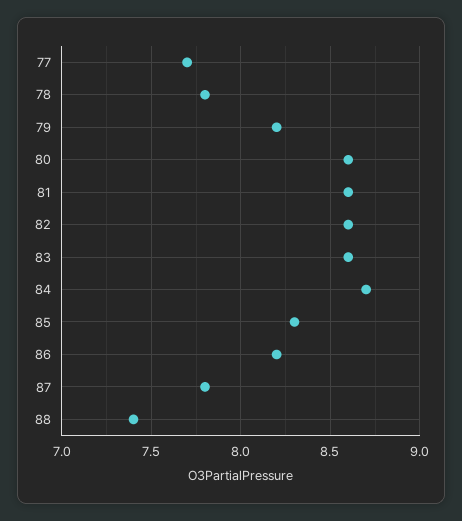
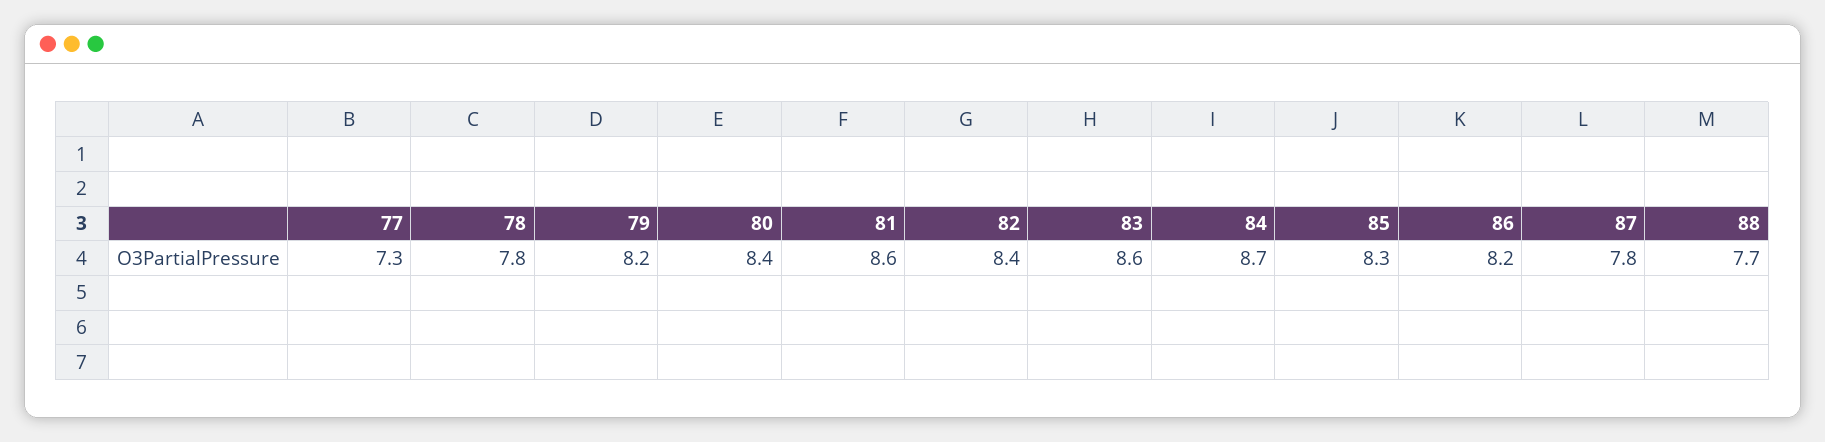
  {
-   "77": 7.7,
+   "77": 7.3,
    "78": 7.8,
    "79": 8.2,
-   "80": 8.6,
+   "80": 8.4,
    "81": 8.6,
-   "82": 8.6,
+   "82": 8.4,
    "83": 8.6,
    "84": 8.7,
    "85": 8.3,
    "86": 8.2,
    "87": 7.8,
-   "88": 7.4
+   "88": 7.7
  }

